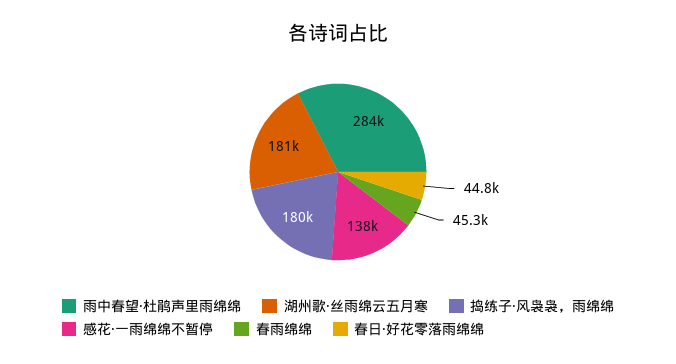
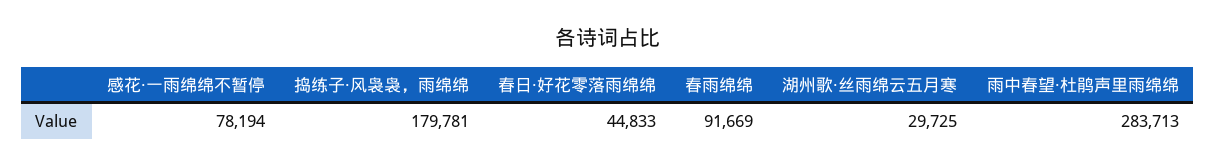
  {
    "雨中春望·杜鹃声里雨绵绵": 283713,
-   "湖州歌·丝雨绵云五月寒": 181000,
+   "湖州歌·丝雨绵云五月寒": 29725,
    "捣练子·风袅袅，雨绵绵": 179781,
-   "感花·一雨绵绵不暂停": 138000,
+   "感花·一雨绵绵不暂停": 78194,
-   "春雨绵绵": 45300,
+   "春雨绵绵": 91669,
    "春日·好花零落雨绵绵": 44833
  }

